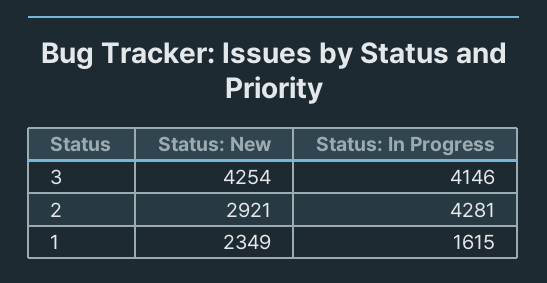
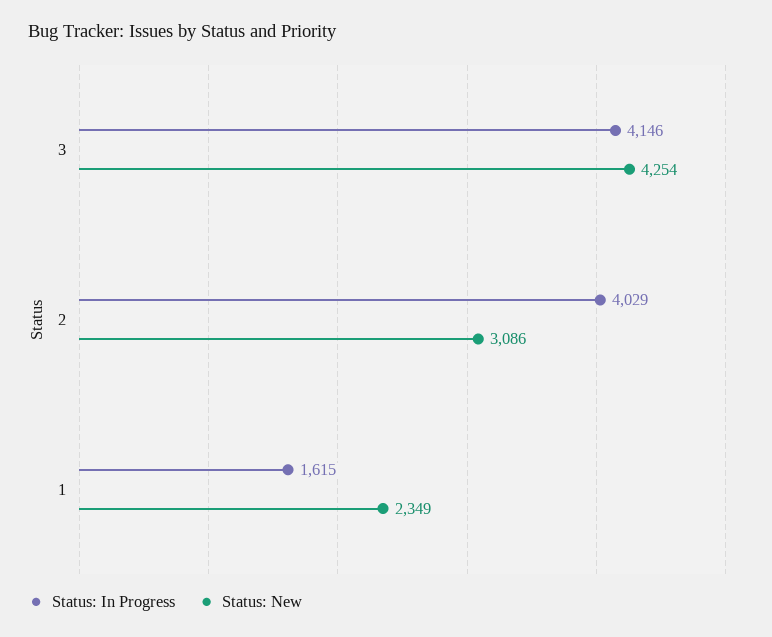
  {
    "Status: New": {
      "3": 4254,
-     "2": 2921,
+     "2": 3086,
      "1": 2349
    },
    "Status: In Progress": {
      "3": 4146,
-     "2": 4281,
+     "2": 4029,
      "1": 1615
    }
  }

